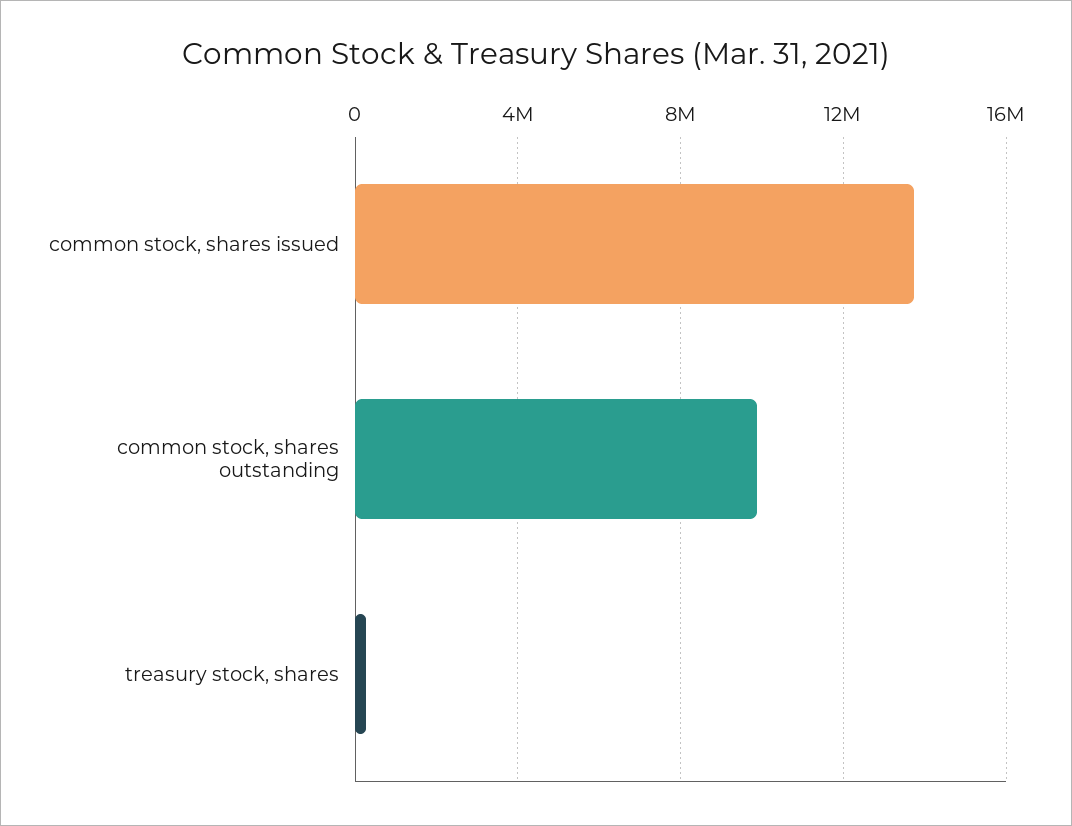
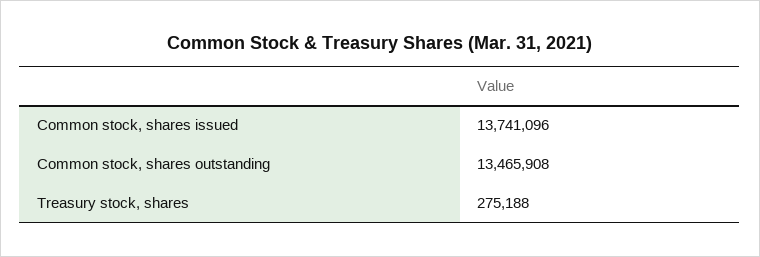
  {
    "common stock, shares issued": 13741096,
-   "common stock, shares outstanding": 10000000,
+   "common stock, shares outstanding": 13465908,
    "treasury stock, shares": 275188
  }

